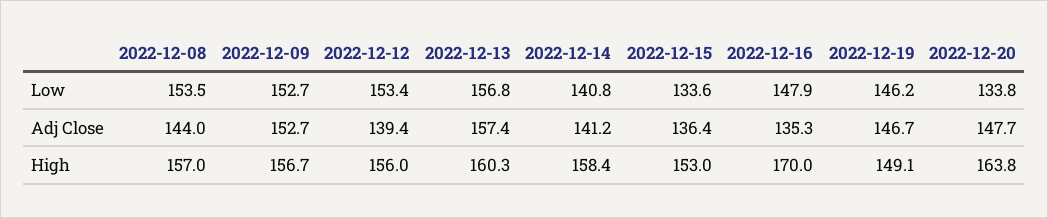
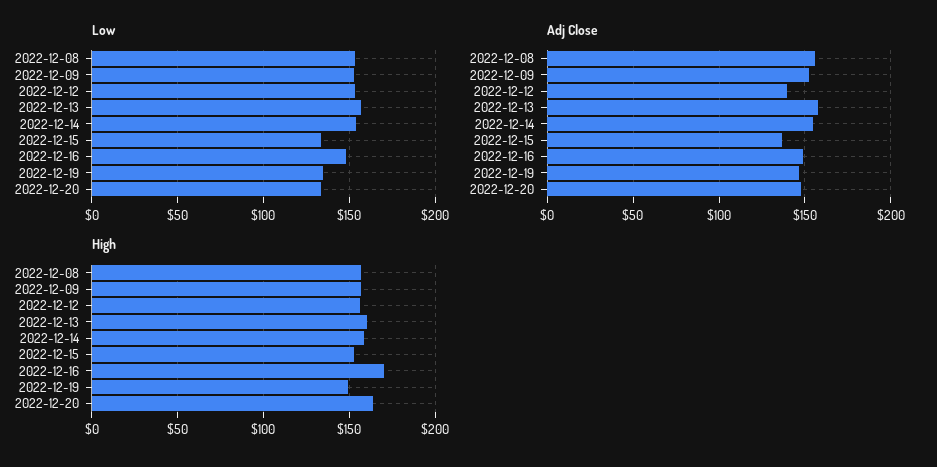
  {
    "Low": {
      "2022-12-08": 153.5,
      "2022-12-09": 152.7,
      "2022-12-12": 153.4,
      "2022-12-13": 156.8,
-     "2022-12-14": 140.8,
+     "2022-12-14": 155,
      "2022-12-15": 133.6,
      "2022-12-16": 147.9,
-     "2022-12-19": 146.2,
+     "2022-12-19": 135,
      "2022-12-20": 133.8
    },
    "Adj Close": {
-     "2022-12-08": 144,
+     "2022-12-08": 155,
      "2022-12-09": 152.7,
      "2022-12-12": 139.4,
      "2022-12-13": 157.4,
-     "2022-12-14": 141.2,
+     "2022-12-14": 155,
      "2022-12-15": 136.4,
-     "2022-12-16": 135.3,
+     "2022-12-16": 150,
      "2022-12-19": 146.7,
      "2022-12-20": 147.7
    },
    "High": {
      "2022-12-08": 157,
      "2022-12-09": 156.7,
      "2022-12-12": 156,
      "2022-12-13": 160.3,
      "2022-12-14": 158.4,
      "2022-12-15": 153,
      "2022-12-16": 170,
      "2022-12-19": 149.1,
      "2022-12-20": 163.8
    }
  }

